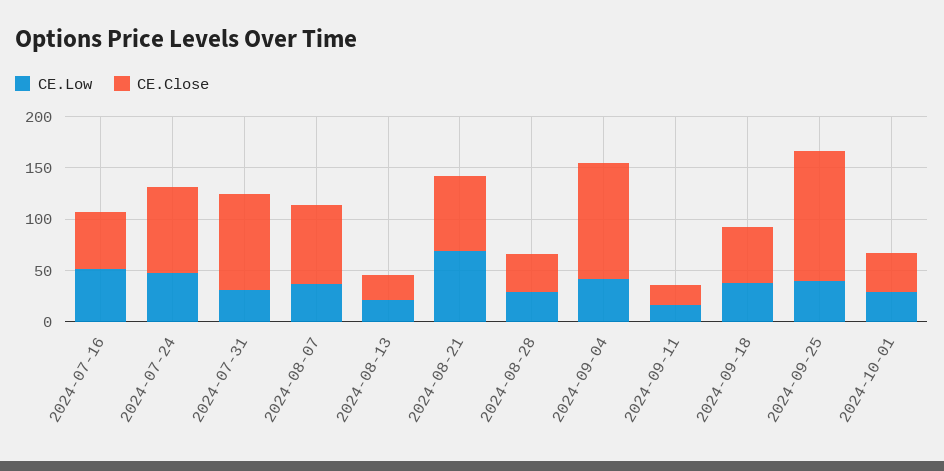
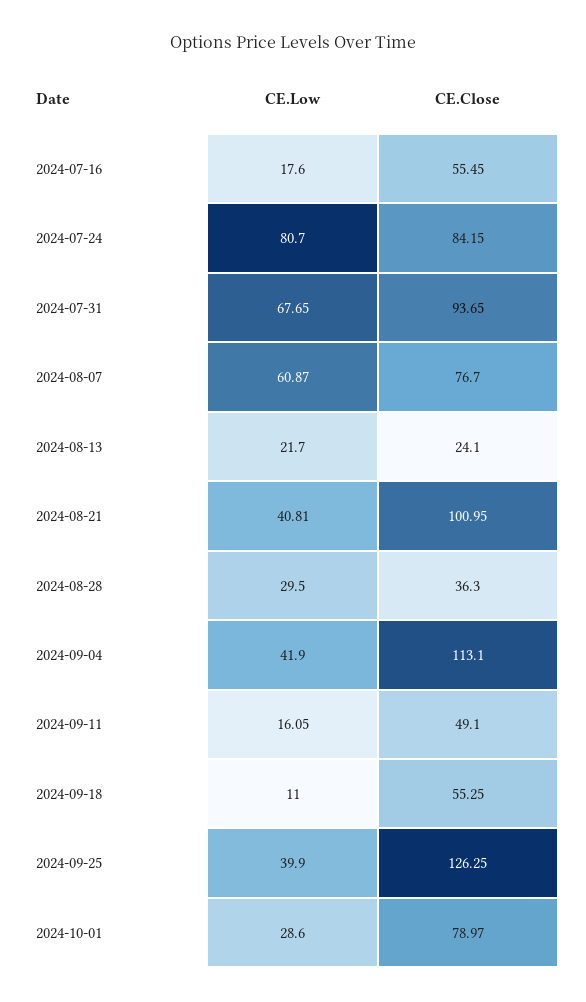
  {
    "CE.Low": {
-     "2024-07-16": 50,
+     "2024-07-16": 17.6,
-     "2024-07-24": 50,
+     "2024-07-24": 80.7,
-     "2024-07-31": 30,
+     "2024-07-31": 67.65,
-     "2024-08-07": 40,
+     "2024-08-07": 60.87,
      "2024-08-13": 21.7,
-     "2024-08-21": 70,
+     "2024-08-21": 40.81,
      "2024-08-28": 29.5,
      "2024-09-04": 41.9,
      "2024-09-11": 16.05,
-     "2024-09-18": 40,
+     "2024-09-18": 11,
      "2024-09-25": 39.9,
      "2024-10-01": 28.6
    },
    "CE.Close": {
      "2024-07-16": 55.45,
      "2024-07-24": 84.15,
      "2024-07-31": 93.65,
      "2024-08-07": 76.7,
      "2024-08-13": 24.1,
-     "2024-08-21": 70,
+     "2024-08-21": 100.95,
      "2024-08-28": 36.3,
      "2024-09-04": 113.1,
-     "2024-09-11": 20,
+     "2024-09-11": 49.1,
      "2024-09-18": 55.25,
      "2024-09-25": 126.25,
-     "2024-10-01": 40
+     "2024-10-01": 78.97
    }
  }

